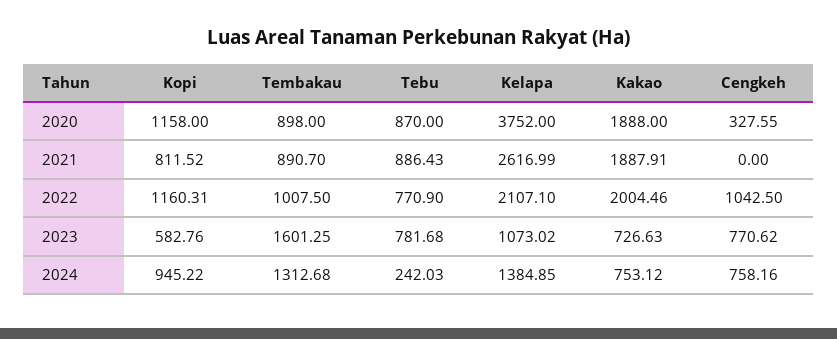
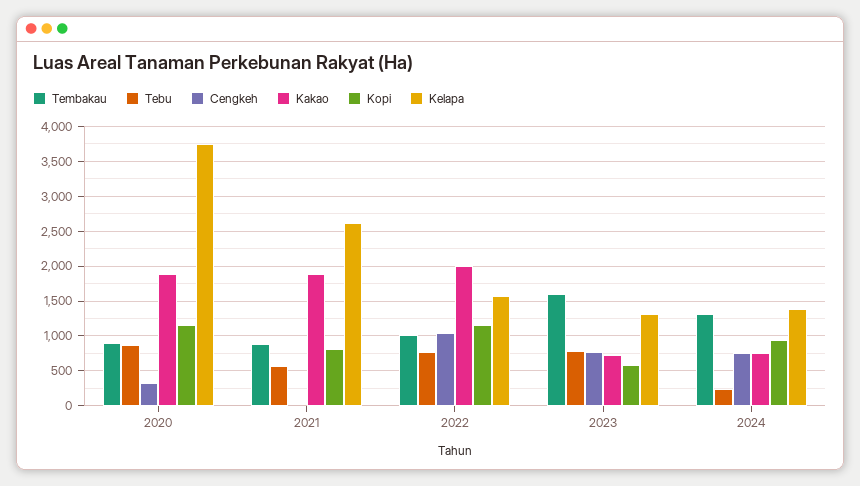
  {
    "Kopi": {
      "2020": 1158,
      "2021": 811.52,
      "2022": 1160.31,
      "2023": 582.76,
      "2024": 945.22
    },
    "Tembakau": {
      "2020": 898,
      "2021": 890.7,
      "2022": 1007.5,
      "2023": 1601.25,
      "2024": 1312.68
    },
    "Tebu": {
      "2020": 870,
-     "2021": 886.43,
+     "2021": 600,
      "2022": 770.9,
      "2023": 781.68,
      "2024": 242.03
    },
    "Kelapa": {
      "2020": 3752,
      "2021": 2616.99,
-     "2022": 2107.1,
+     "2022": 1600,
-     "2023": 1073.02,
+     "2023": 1300,
      "2024": 1384.85
    },
    "Kakao": {
      "2020": 1888,
      "2021": 1887.91,
      "2022": 2004.46,
      "2023": 726.63,
      "2024": 753.12
    },
    "Cengkeh": {
      "2020": 327.55,
      "2021": 0,
      "2022": 1042.5,
      "2023": 770.62,
      "2024": 758.16
    }
  }

